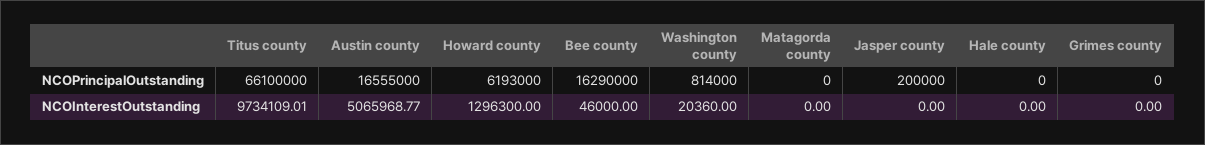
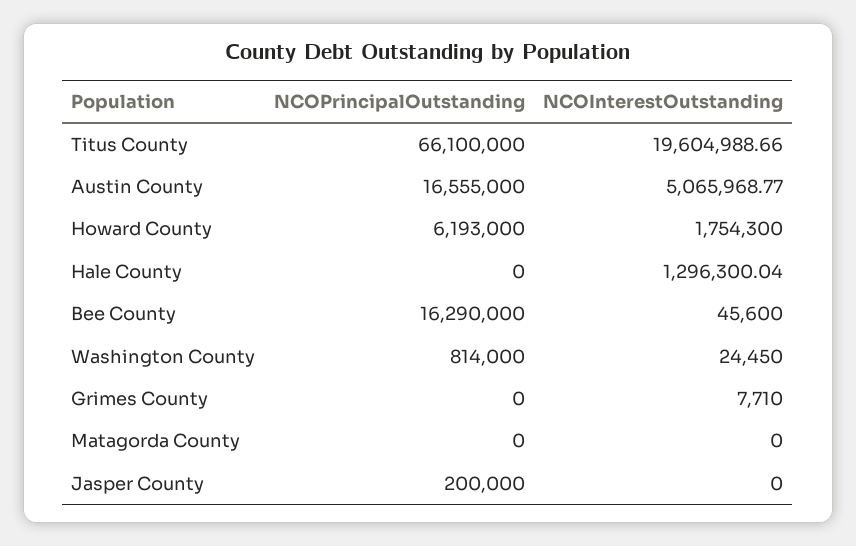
  {
    "Titus county": {
      "NCOPrincipalOutstanding": 66100000,
-     "NCOInterestOutstanding": 9734109.01
+     "NCOInterestOutstanding": 19604988.66
    },
    "Austin county": {
      "NCOPrincipalOutstanding": 16555000,
      "NCOInterestOutstanding": 5065968.77
    },
    "Howard county": {
      "NCOPrincipalOutstanding": 6193000,
-     "NCOInterestOutstanding": 1296300
+     "NCOInterestOutstanding": 1754300
    },
    "Bee county": {
      "NCOPrincipalOutstanding": 16290000,
-     "NCOInterestOutstanding": 46000
+     "NCOInterestOutstanding": 45600
    },
    "Washington county": {
      "NCOPrincipalOutstanding": 814000,
-     "NCOInterestOutstanding": 20360
+     "NCOInterestOutstanding": 24450
    },
    "Matagorda county": {
      "NCOPrincipalOutstanding": 0,
      "NCOInterestOutstanding": 0
    },
    "Jasper county": {
      "NCOPrincipalOutstanding": 200000,
      "NCOInterestOutstanding": 0
    },
    "Hale county": {
      "NCOPrincipalOutstanding": 0,
-     "NCOInterestOutstanding": 0
+     "NCOInterestOutstanding": 1296300.04
    },
    "Grimes county": {
      "NCOPrincipalOutstanding": 0,
-     "NCOInterestOutstanding": 0
+     "NCOInterestOutstanding": 7710
    }
  }

